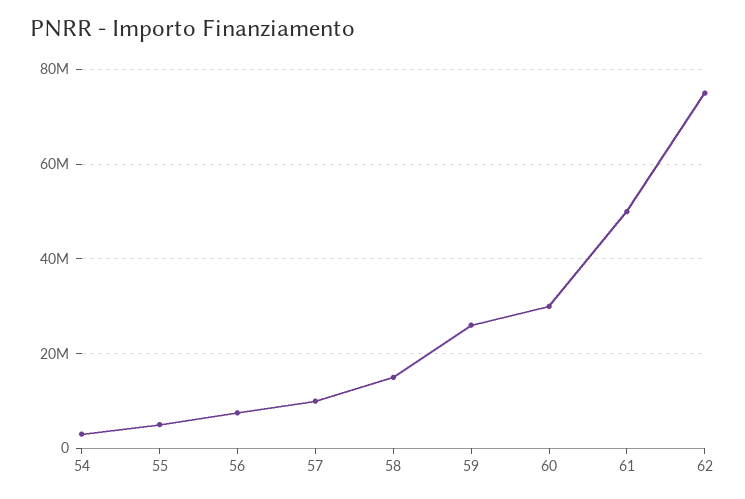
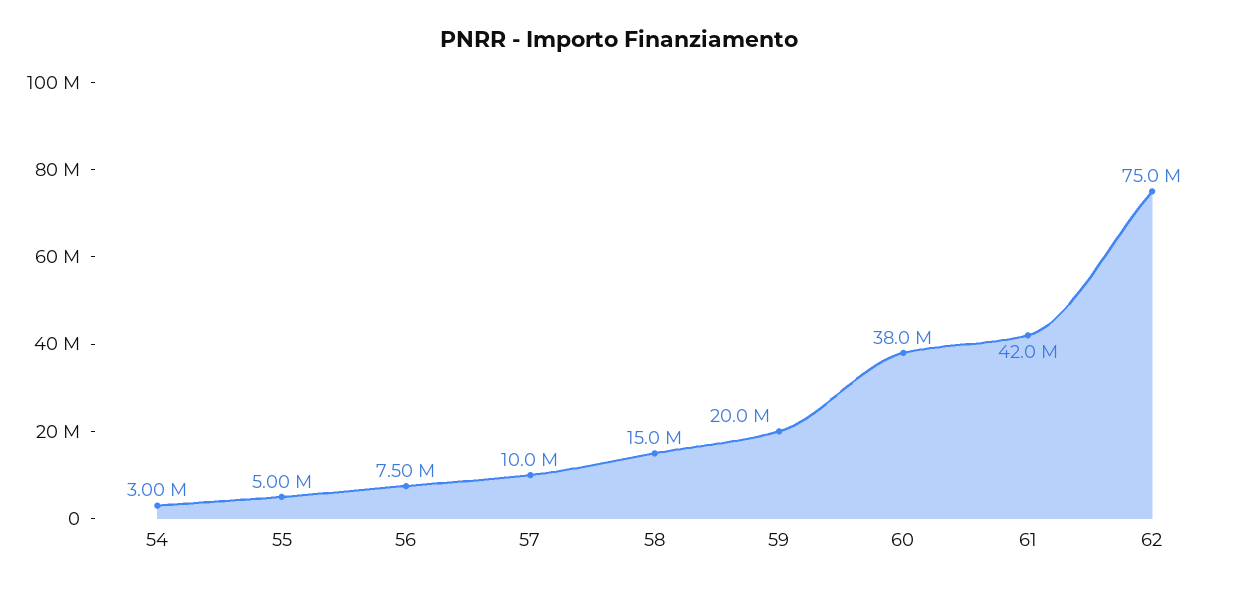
  {
    "54": 3000000,
    "55": 5000000,
    "56": 7500000,
    "57": 10000000,
    "58": 15000000,
-   "59": 26000000,
+   "59": 20000000,
-   "60": 30000000,
+   "60": 38000000,
-   "61": 50000000,
+   "61": 42000000,
    "62": 75000000
  }

